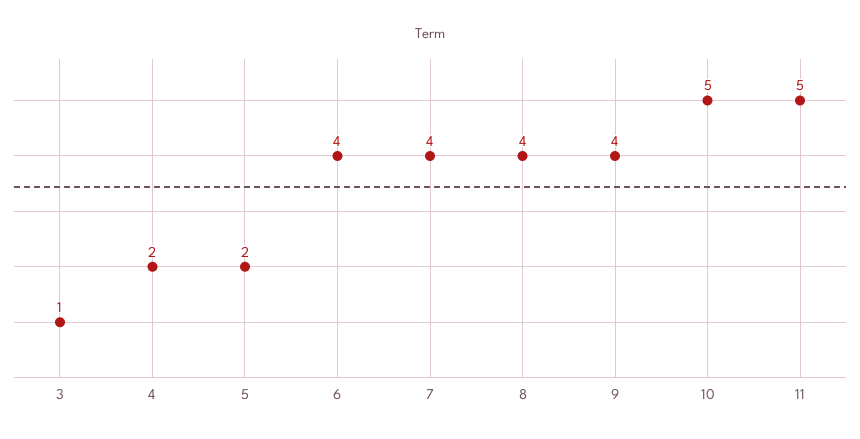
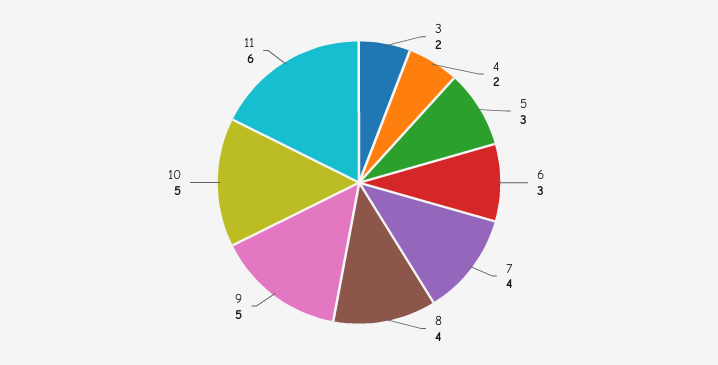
  {
-   "3": 1,
+   "3": 2,
    "4": 2,
-   "5": 2,
+   "5": 3,
-   "6": 4,
+   "6": 3,
    "7": 4,
    "8": 4,
-   "9": 4,
+   "9": 5,
    "10": 5,
-   "11": 5
+   "11": 6
  }

